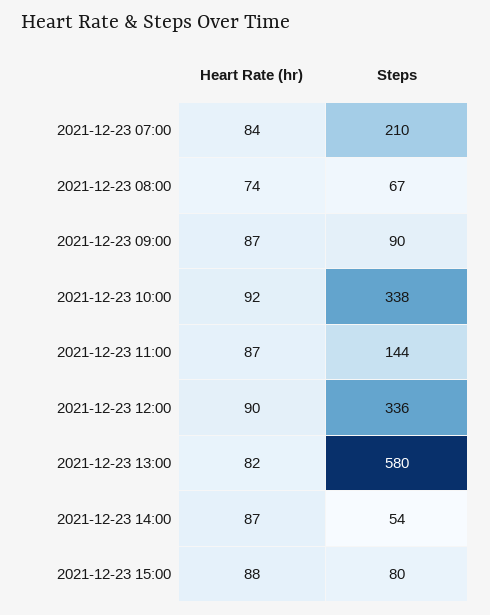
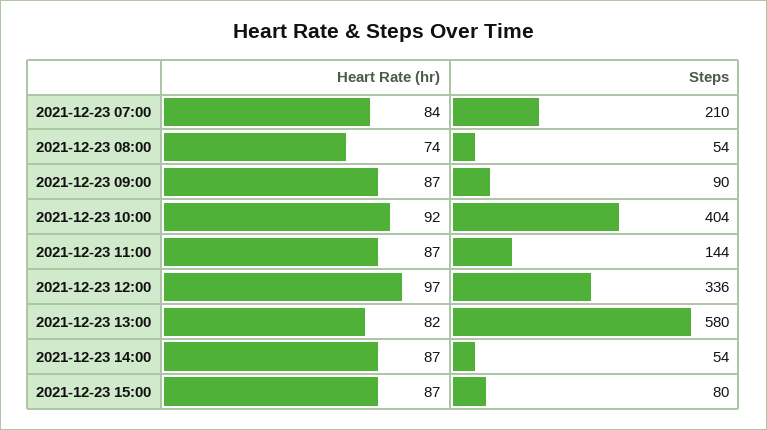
  {
    "Heart Rate (hr)": {
      "2021-12-23 07:00": 84,
      "2021-12-23 08:00": 74,
      "2021-12-23 09:00": 87,
      "2021-12-23 10:00": 92,
      "2021-12-23 11:00": 87,
-     "2021-12-23 12:00": 90,
+     "2021-12-23 12:00": 97,
      "2021-12-23 13:00": 82,
      "2021-12-23 14:00": 87,
-     "2021-12-23 15:00": 88
+     "2021-12-23 15:00": 87
    },
    "Steps": {
      "2021-12-23 07:00": 210,
-     "2021-12-23 08:00": 67,
+     "2021-12-23 08:00": 54,
      "2021-12-23 09:00": 90,
-     "2021-12-23 10:00": 338,
+     "2021-12-23 10:00": 404,
      "2021-12-23 11:00": 144,
      "2021-12-23 12:00": 336,
      "2021-12-23 13:00": 580,
      "2021-12-23 14:00": 54,
      "2021-12-23 15:00": 80
    }
  }

